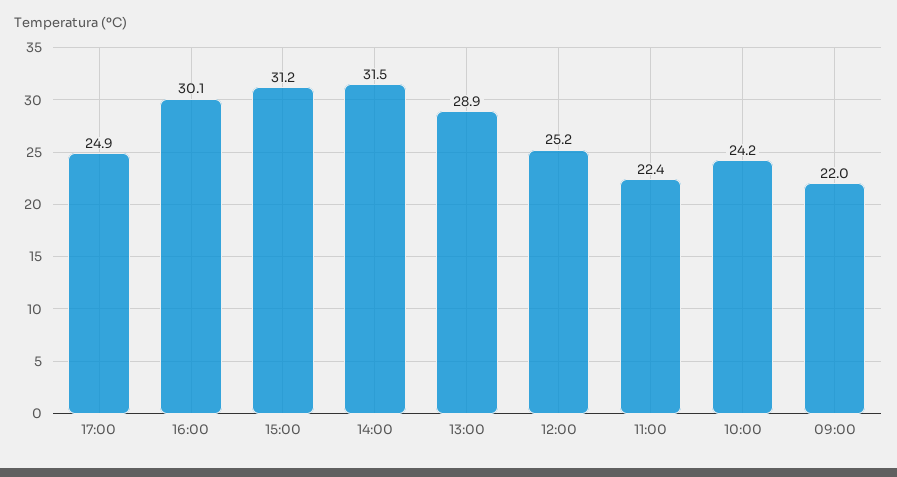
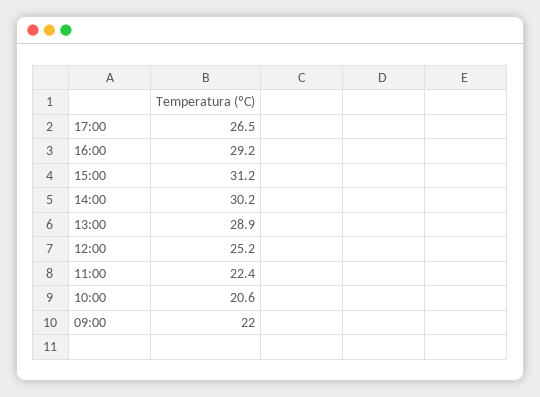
  {
-   "17:00": 24.9,
+   "17:00": 26.5,
-   "16:00": 30.1,
+   "16:00": 29.2,
    "15:00": 31.2,
-   "14:00": 31.5,
+   "14:00": 30.2,
    "13:00": 28.9,
    "12:00": 25.2,
    "11:00": 22.4,
-   "10:00": 24.2,
+   "10:00": 20.6,
    "09:00": 22
  }

